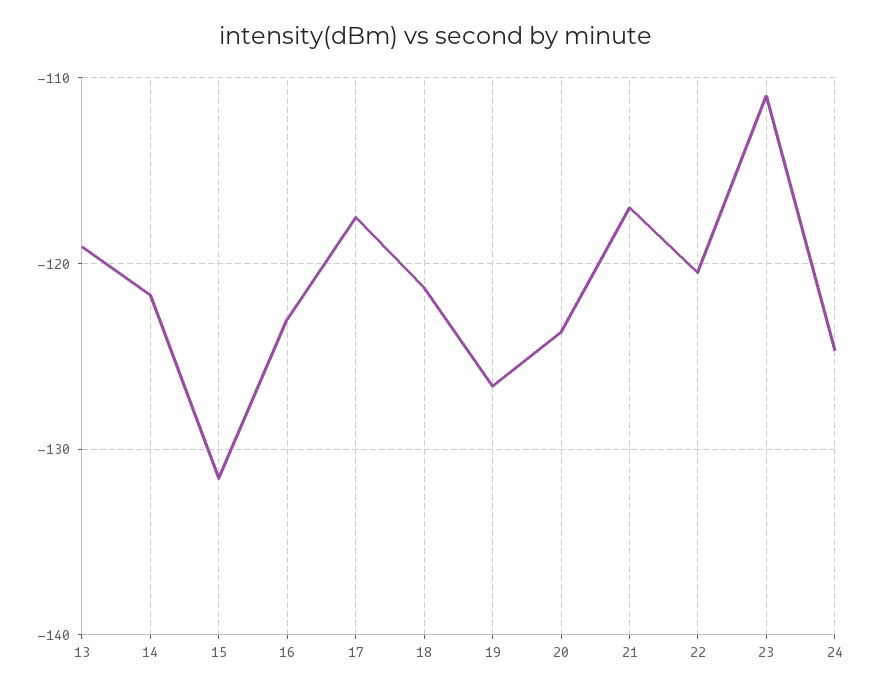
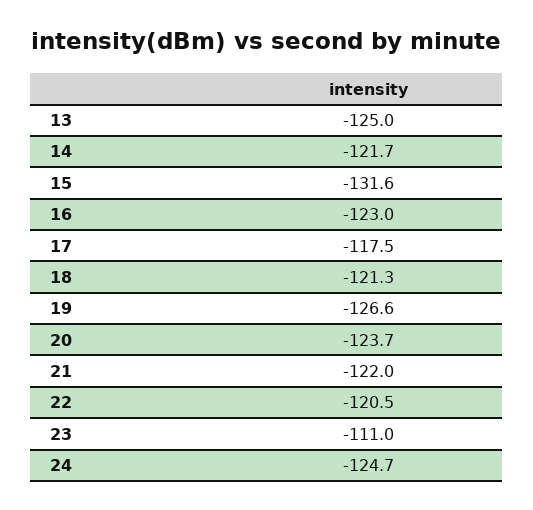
  {
-   "13": -119,
+   "13": -125,
    "14": -121.7,
    "15": -131.6,
    "16": -123,
    "17": -117.5,
    "18": -121.3,
    "19": -126.6,
    "20": -123.7,
-   "21": -117,
+   "21": -122,
    "22": -120.5,
    "23": -111,
    "24": -124.7
  }

